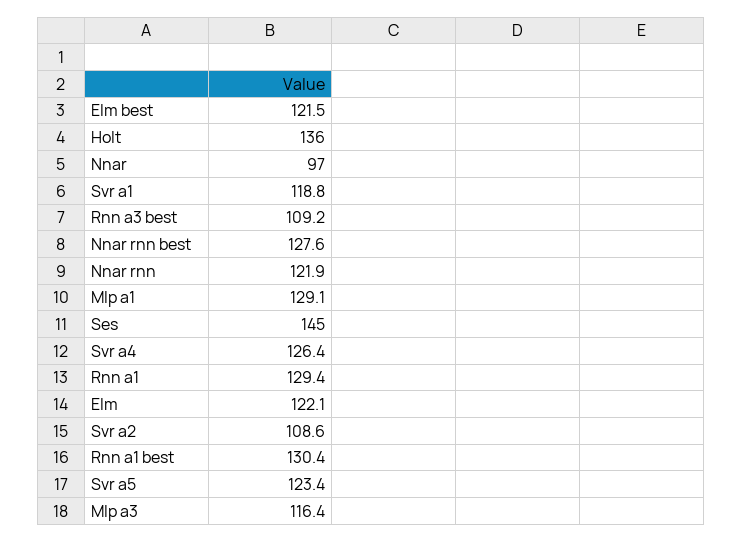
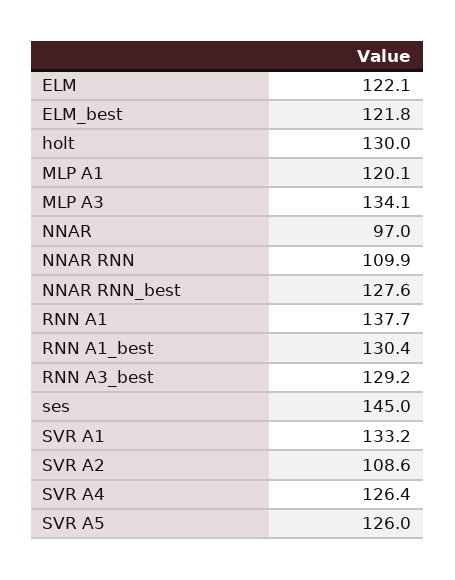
  {
-   "Elm best": 121.5,
+   "Elm best": 121.8,
-   "Holt": 136,
+   "Holt": 130,
    "Nnar": 97,
-   "Svr a1": 118.8,
+   "Svr a1": 133.2,
-   "Rnn a3 best": 109.2,
+   "Rnn a3 best": 129.2,
    "Nnar rnn best": 127.6,
-   "Nnar rnn": 121.9,
+   "Nnar rnn": 109.9,
-   "Mlp a1": 129.1,
+   "Mlp a1": 120.1,
    "Ses": 145,
    "Svr a4": 126.4,
-   "Rnn a1": 129.4,
+   "Rnn a1": 137.7,
    "Elm": 122.1,
    "Svr a2": 108.6,
    "Rnn a1 best": 130.4,
-   "Svr a5": 123.4,
+   "Svr a5": 126,
-   "Mlp a3": 116.4
+   "Mlp a3": 134.1
  }

